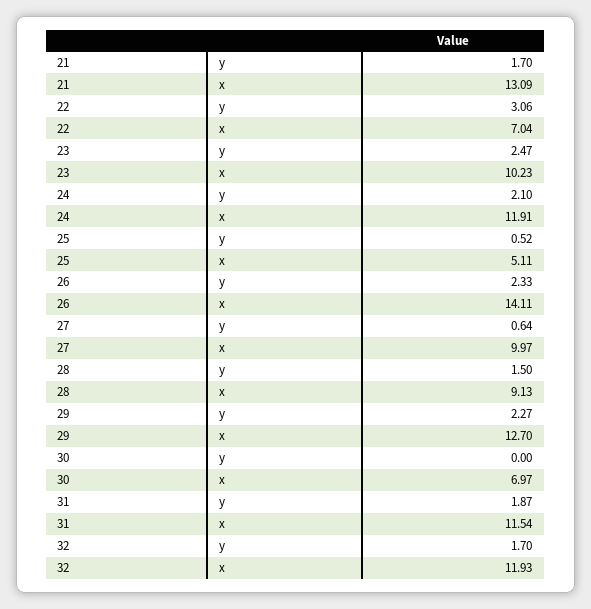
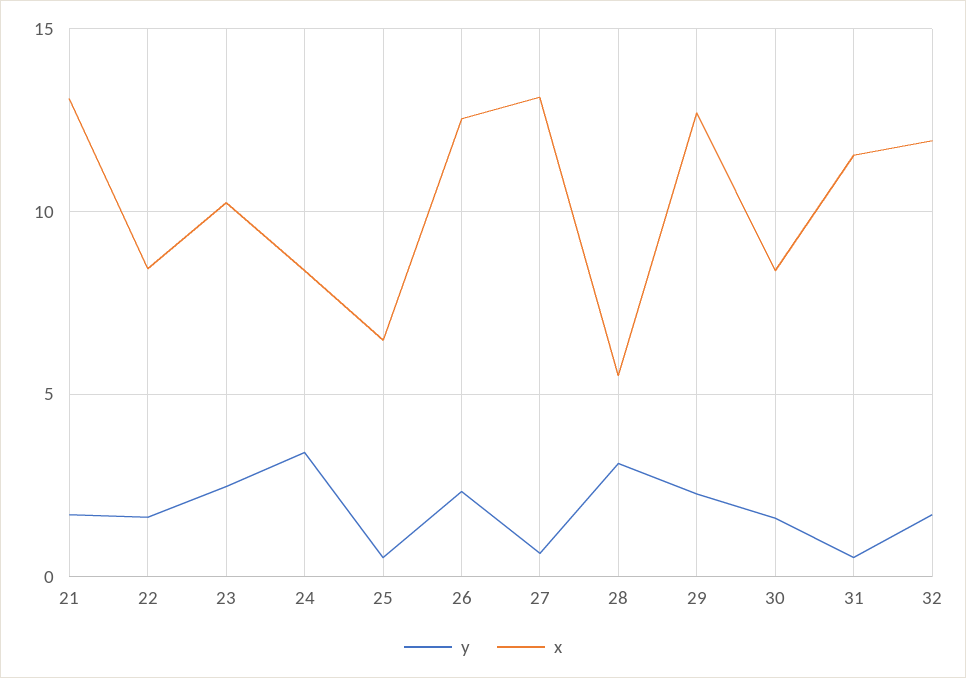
  {
    "y": {
      "21": 1.7,
-     "22": 3.06,
+     "22": 1.5,
      "23": 2.47,
-     "24": 2.1,
+     "24": 3.5,
      "25": 0.52,
      "26": 2.33,
      "27": 0.64,
-     "28": 1.5,
+     "28": 3,
      "29": 2.27,
-     "30": 0,
+     "30": 1.5,
-     "31": 1.87,
+     "31": 0.5,
      "32": 1.7
    },
    "x": {
      "21": 13.09,
-     "22": 7.04,
+     "22": 8.5,
      "23": 10.23,
-     "24": 11.91,
+     "24": 8.5,
-     "25": 5.11,
+     "25": 6.5,
-     "26": 14.11,
+     "26": 12.5,
-     "27": 9.97,
+     "27": 13,
-     "28": 9.13,
+     "28": 5.5,
      "29": 12.7,
-     "30": 6.97,
+     "30": 8.5,
      "31": 11.54,
      "32": 11.93
    }
  }

